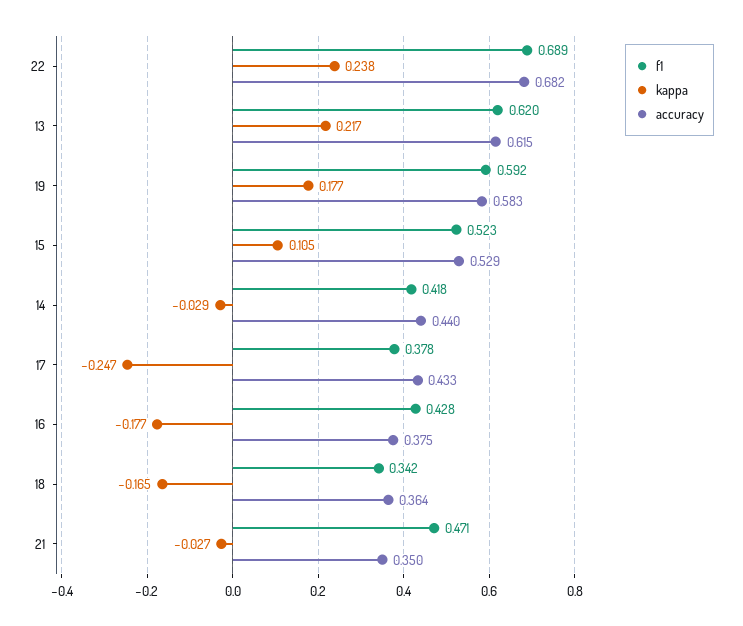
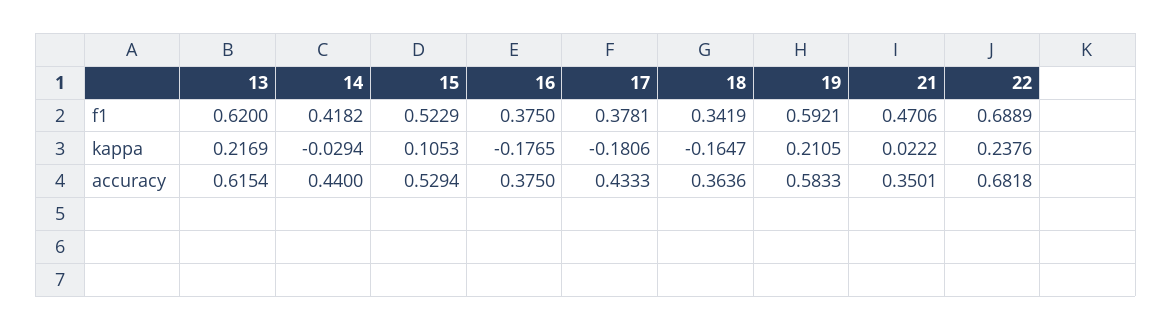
  {
    "f1": {
      "22": 0.6889,
      "13": 0.62,
      "19": 0.5921,
      "15": 0.5229,
      "14": 0.4182,
      "17": 0.3781,
-     "16": 0.428,
+     "16": 0.375,
      "18": 0.3419,
      "21": 0.4706
    },
    "kappa": {
      "22": 0.2376,
      "13": 0.2169,
-     "19": 0.177,
+     "19": 0.2105,
      "15": 0.1053,
      "14": -0.0294,
-     "17": -0.247,
+     "17": -0.1806,
      "16": -0.1765,
      "18": -0.1647,
-     "21": -0.027
+     "21": 0.0222
    },
    "accuracy": {
      "22": 0.6818,
      "13": 0.6154,
      "19": 0.5833,
      "15": 0.5294,
      "14": 0.44,
      "17": 0.4333,
      "16": 0.375,
      "18": 0.3636,
      "21": 0.3501
    }
  }

